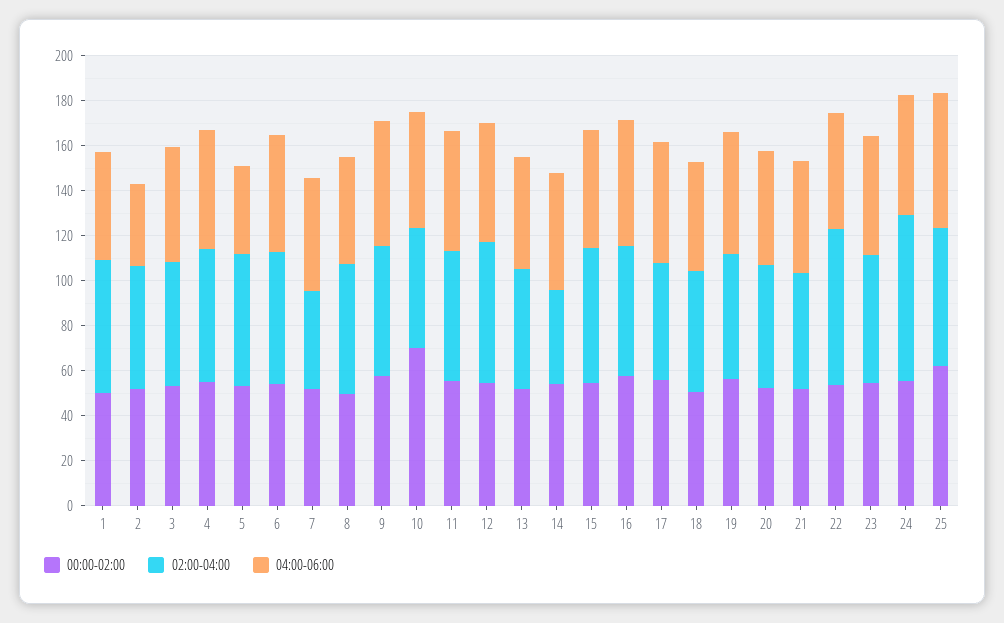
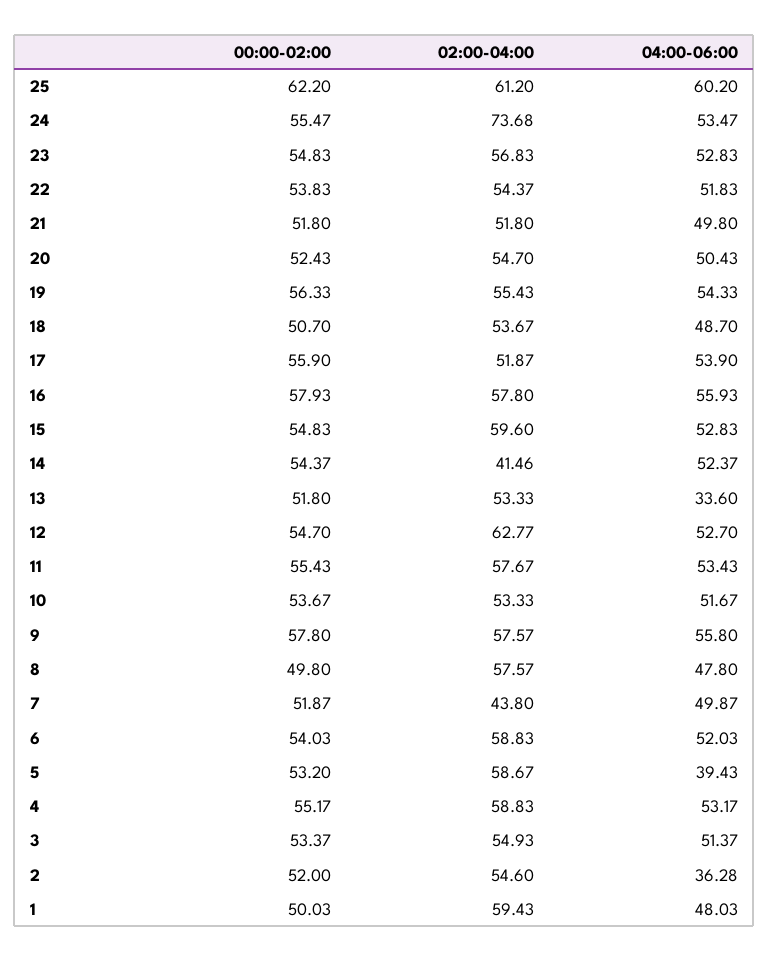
  {
    "00:00-02:00": {
      "1": 50.03,
      "2": 52,
      "3": 53.37,
      "4": 55.17,
      "5": 53.2,
      "6": 54.03,
      "7": 51.87,
      "8": 49.8,
      "9": 57.8,
-     "10": 70,
+     "10": 53.67,
      "11": 55.43,
      "12": 54.7,
      "13": 51.8,
      "14": 54.37,
      "15": 54.83,
      "16": 57.93,
      "17": 55.9,
      "18": 50.7,
      "19": 56.33,
      "20": 52.43,
      "21": 51.8,
      "22": 53.83,
      "23": 54.83,
      "24": 55.47,
      "25": 62.2
    },
    "02:00-04:00": {
      "1": 59.43,
      "2": 54.6,
      "3": 54.93,
      "4": 58.83,
      "5": 58.67,
      "6": 58.83,
      "7": 43.8,
      "8": 57.57,
      "9": 57.57,
      "10": 53.33,
      "11": 57.67,
      "12": 62.77,
      "13": 53.33,
      "14": 41.46,
      "15": 59.6,
      "16": 57.8,
      "17": 51.87,
      "18": 53.67,
      "19": 55.43,
      "20": 54.7,
      "21": 51.8,
-     "22": 70,
+     "22": 54.37,
      "23": 56.83,
      "24": 73.68,
      "25": 61.2
    },
    "04:00-06:00": {
      "1": 48.03,
      "2": 36.28,
      "3": 51.37,
      "4": 53.17,
      "5": 39.43,
      "6": 52.03,
      "7": 49.87,
      "8": 47.8,
      "9": 55.8,
      "10": 51.67,
      "11": 53.43,
      "12": 52.7,
-     "13": 50,
+     "13": 33.6,
      "14": 52.37,
      "15": 52.83,
      "16": 55.93,
      "17": 53.9,
      "18": 48.7,
      "19": 54.33,
      "20": 50.43,
      "21": 49.8,
      "22": 51.83,
      "23": 52.83,
      "24": 53.47,
      "25": 60.2
    }
  }

